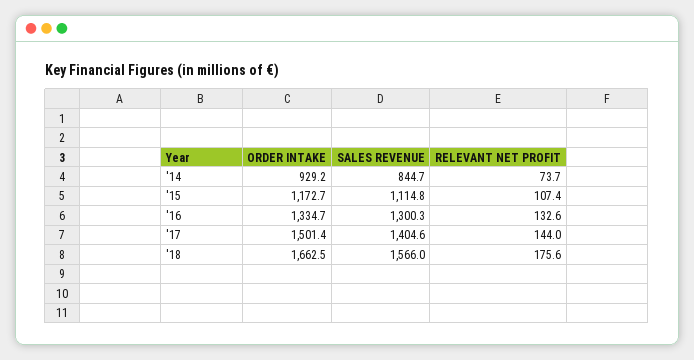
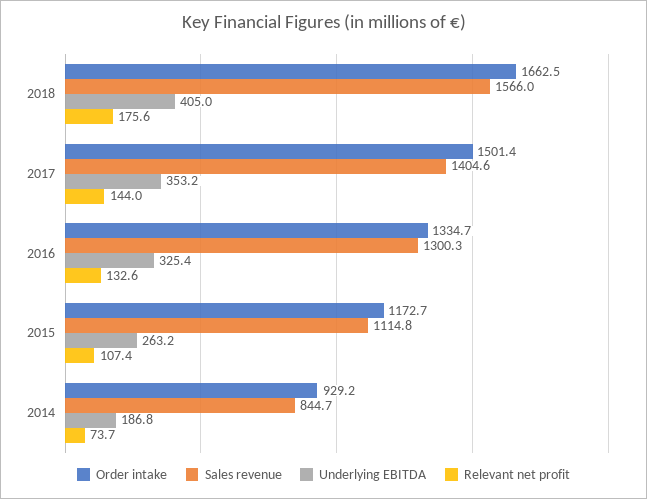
  {
    "ORDER INTAKE": {
      "'14": 929.2,
      "'15": 1172.7,
      "'16": 1334.7,
      "'17": 1501.4,
      "'18": 1662.5
    },
    "SALES REVENUE": {
      "'14": 844.7,
      "'15": 1114.8,
      "'16": 1300.3,
      "'17": 1404.6,
      "'18": 1566
    },
    "RELEVANT NET PROFIT": {
      "'14": 73.7,
      "'15": 107.4,
      "'16": 132.6,
      "'17": 144,
      "'18": 175.6
-   }
+   },
+   "Underlying EBITDA": {
+     "'18": 405,
+     "'17": 353.2,
+     "'16": 325.4,
+     "'15": 263.2,
+     "'14": 186.8
+   }
  }

